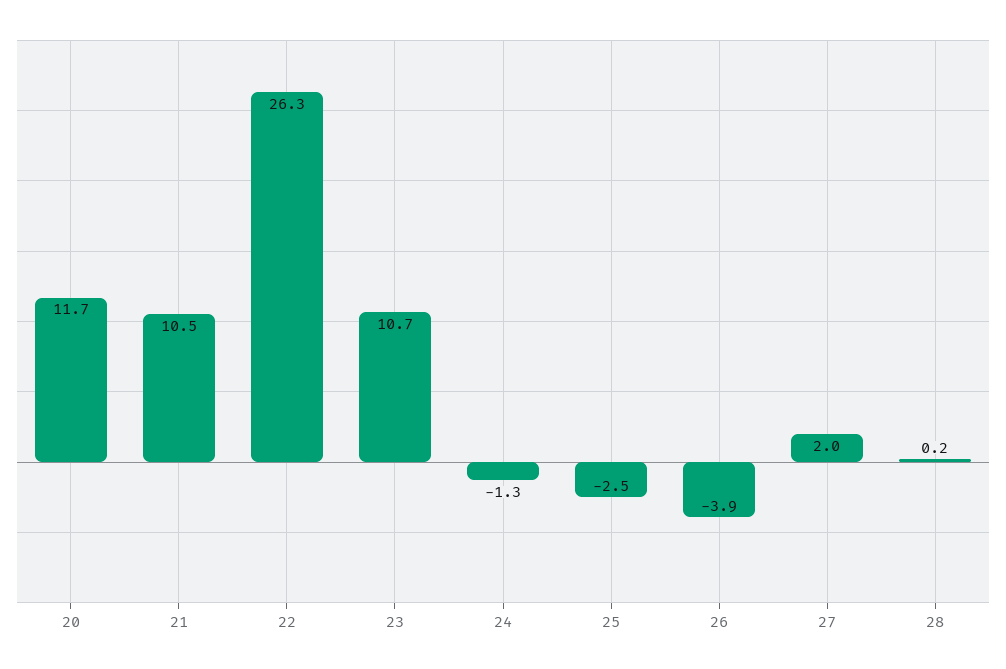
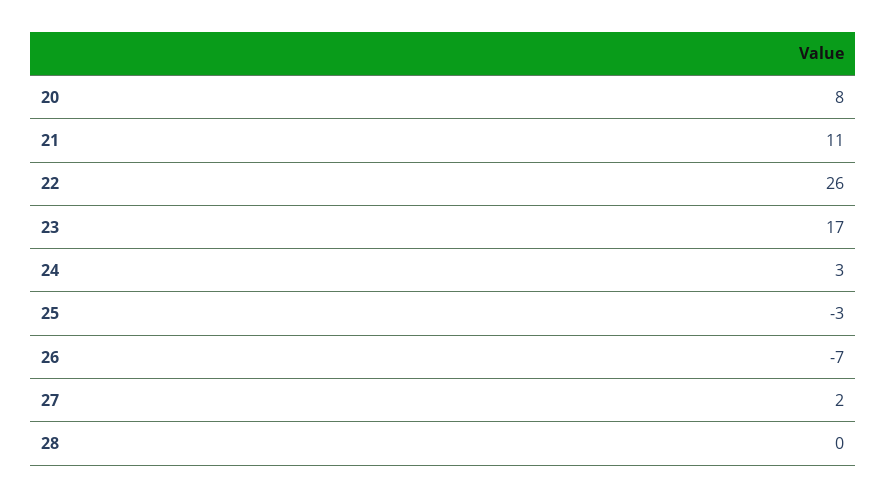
  {
-   "20": 11.7,
+   "20": 8,
    "21": 10.5,
    "22": 26.3,
-   "23": 10.7,
+   "23": 17,
-   "24": -1.3,
+   "24": 3,
    "25": -2.5,
-   "26": -3.9,
+   "26": -7,
    "27": 2,
    "28": 0.2
  }

